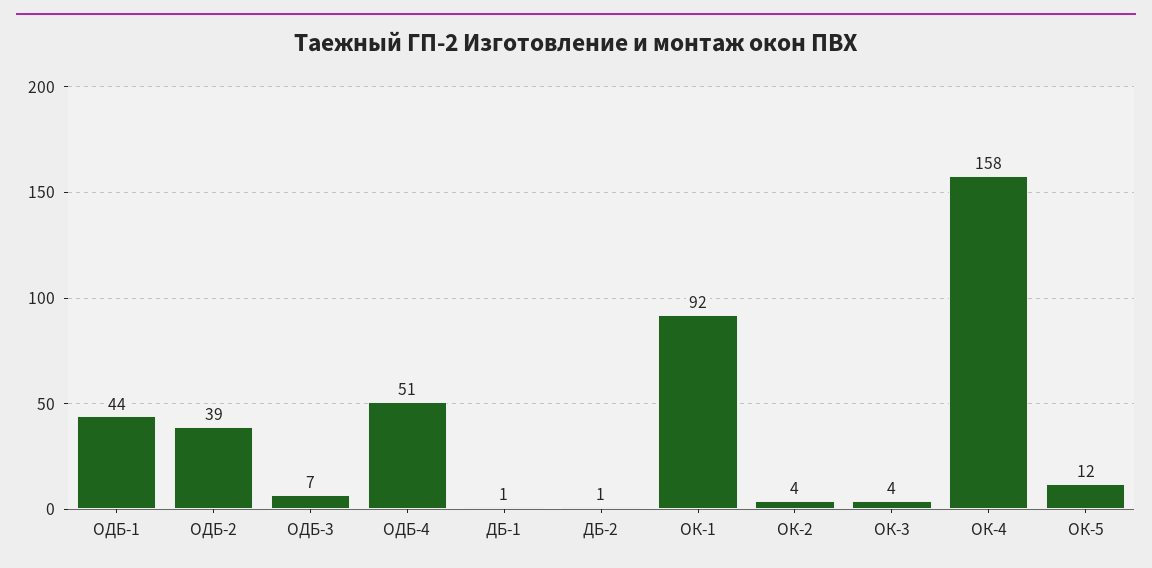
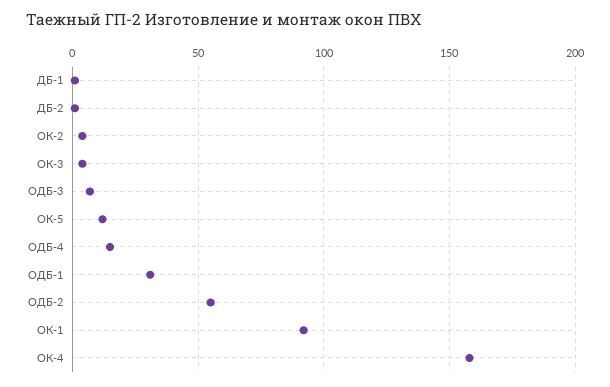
  {
-   "ОДБ-1": 44,
+   "ОДБ-1": 30,
-   "ОДБ-2": 39,
+   "ОДБ-2": 55,
    "ОДБ-3": 7,
-   "ОДБ-4": 51,
+   "ОДБ-4": 15,
    "ДБ-1": 1,
    "ДБ-2": 1,
    "ОК-1": 92,
    "ОК-2": 4,
    "ОК-3": 4,
    "ОК-4": 158,
    "ОК-5": 12
  }

